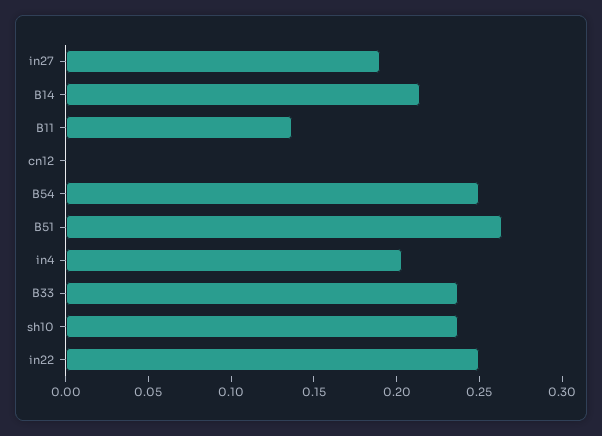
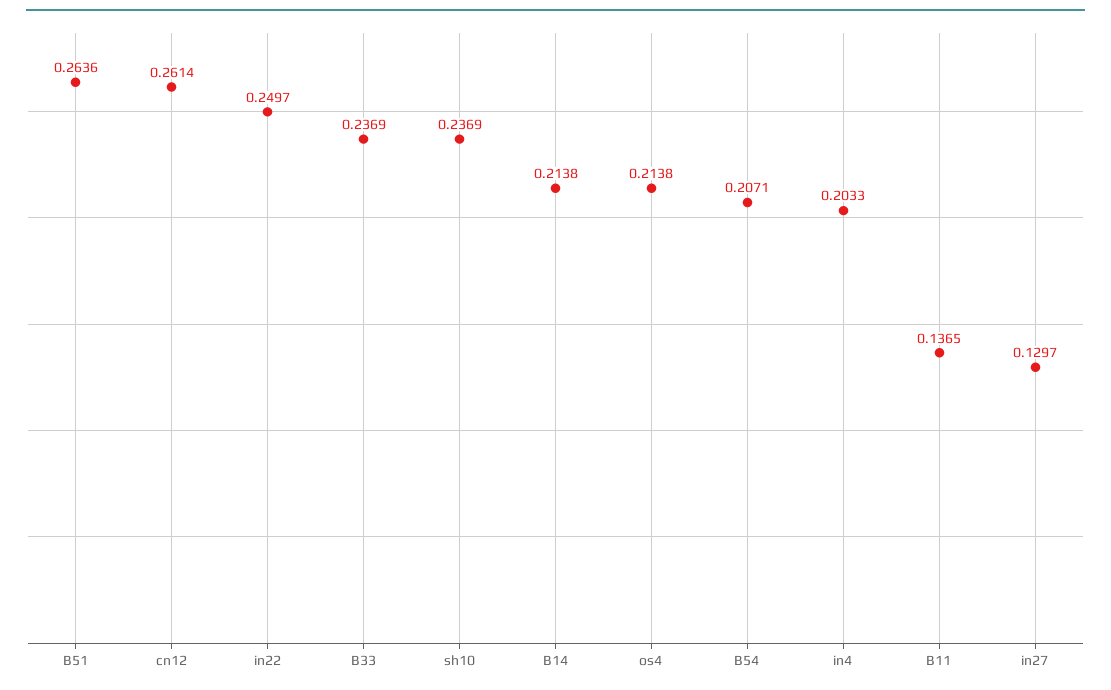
  {
-   "in27": 0.19,
+   "in27": 0.1297,
    "B14": 0.2138,
    "B11": 0.1365,
-   "cn12": 0,
+   "cn12": 0.2614,
-   "B54": 0.25,
+   "B54": 0.2071,
    "B51": 0.2636,
    "in4": 0.2033,
    "B33": 0.2369,
    "sh10": 0.2369,
-   "in22": 0.2497
+   "in22": 0.2497,
+   "os4": 0.2138
  }

